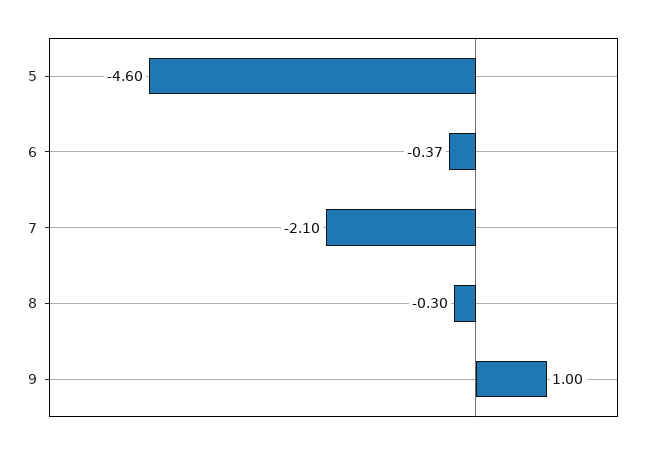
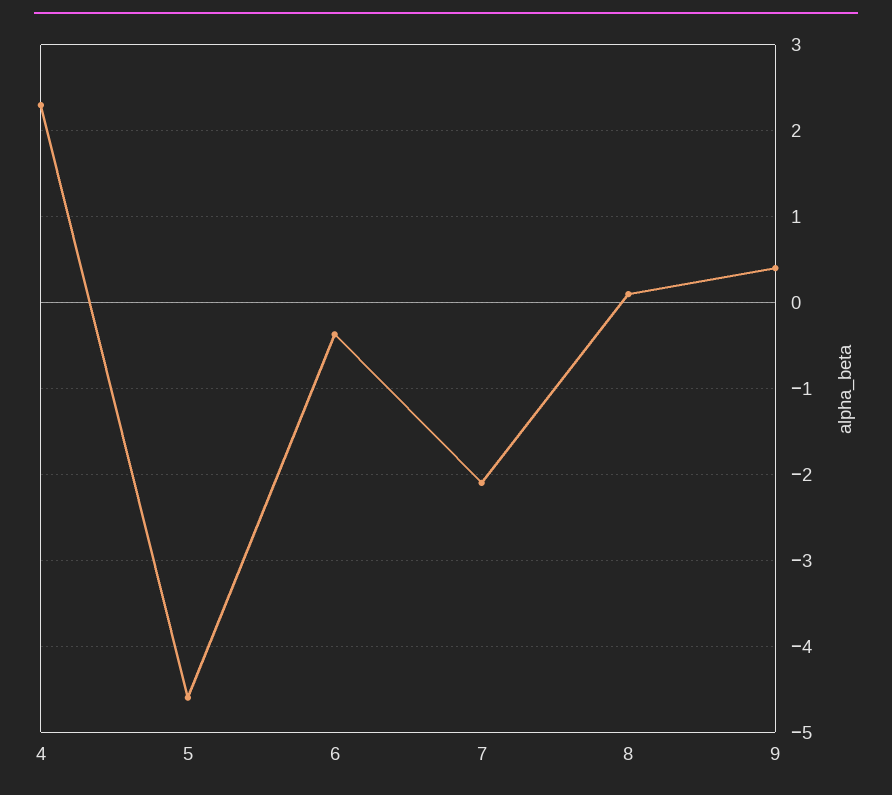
  {
    "5": -4.6,
    "6": -0.37,
    "7": -2.1,
-   "8": -0.3,
+   "8": 0.1,
-   "9": 1
+   "9": 0.4,
+   "4": 2.3
  }

